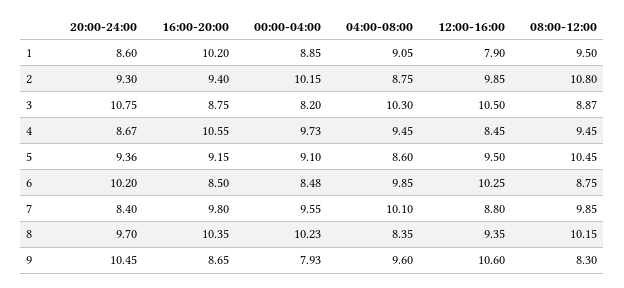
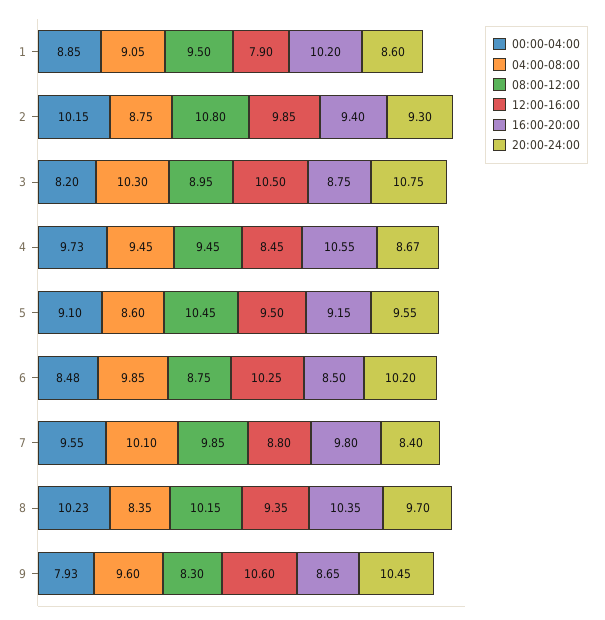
  {
    "20:00-24:00": {
      "1": 8.6,
      "2": 9.3,
      "3": 10.75,
      "4": 8.67,
-     "5": 9.36,
+     "5": 9.55,
      "6": 10.2,
      "7": 8.4,
      "8": 9.7,
      "9": 10.45
    },
    "16:00-20:00": {
      "1": 10.2,
      "2": 9.4,
      "3": 8.75,
      "4": 10.55,
      "5": 9.15,
      "6": 8.5,
      "7": 9.8,
      "8": 10.35,
      "9": 8.65
    },
    "00:00-04:00": {
      "1": 8.85,
      "2": 10.15,
      "3": 8.2,
      "4": 9.73,
      "5": 9.1,
      "6": 8.48,
      "7": 9.55,
      "8": 10.23,
      "9": 7.93
    },
    "04:00-08:00": {
      "1": 9.05,
      "2": 8.75,
      "3": 10.3,
      "4": 9.45,
      "5": 8.6,
      "6": 9.85,
      "7": 10.1,
      "8": 8.35,
      "9": 9.6
    },
    "12:00-16:00": {
      "1": 7.9,
      "2": 9.85,
      "3": 10.5,
      "4": 8.45,
      "5": 9.5,
      "6": 10.25,
      "7": 8.8,
      "8": 9.35,
      "9": 10.6
    },
    "08:00-12:00": {
      "1": 9.5,
      "2": 10.8,
-     "3": 8.87,
+     "3": 8.95,
      "4": 9.45,
      "5": 10.45,
      "6": 8.75,
      "7": 9.85,
      "8": 10.15,
      "9": 8.3
    }
  }

